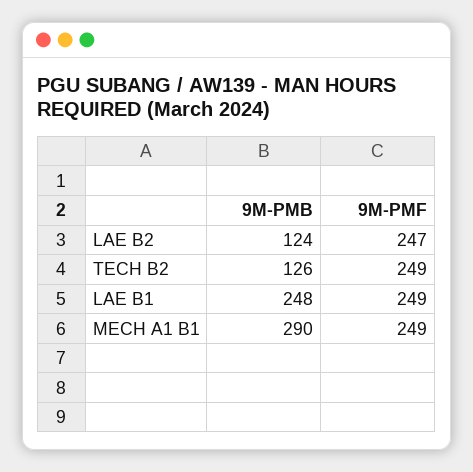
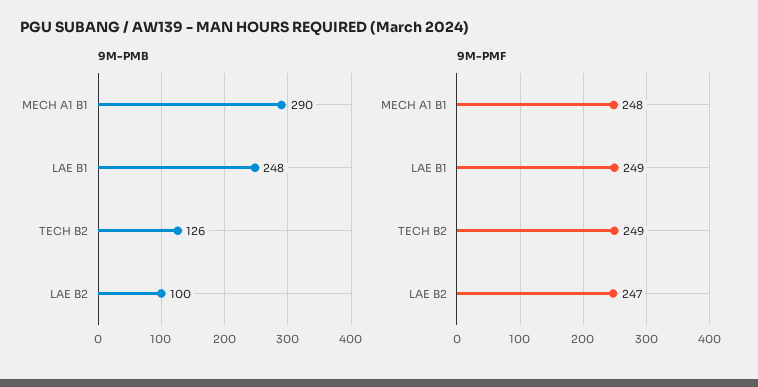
  {
    "9M-PMB": {
-     "LAE B2": 124,
+     "LAE B2": 100,
      "TECH B2": 126,
      "LAE B1": 248,
      "MECH A1 B1": 290
    },
    "9M-PMF": {
      "LAE B2": 247,
      "TECH B2": 249,
      "LAE B1": 249,
-     "MECH A1 B1": 249
+     "MECH A1 B1": 248
    }
  }

